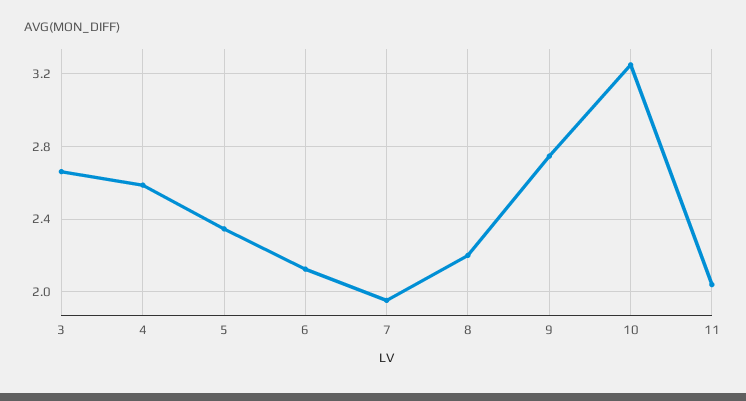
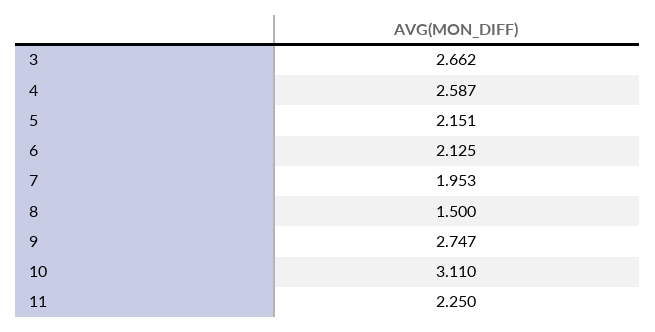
  {
    "3": 2.662,
    "4": 2.587,
-   "5": 2.35,
+   "5": 2.151,
    "6": 2.125,
    "7": 1.953,
-   "8": 2.2,
+   "8": 1.5,
    "9": 2.747,
-   "10": 3.25,
+   "10": 3.11,
-   "11": 2.05
+   "11": 2.25
  }

